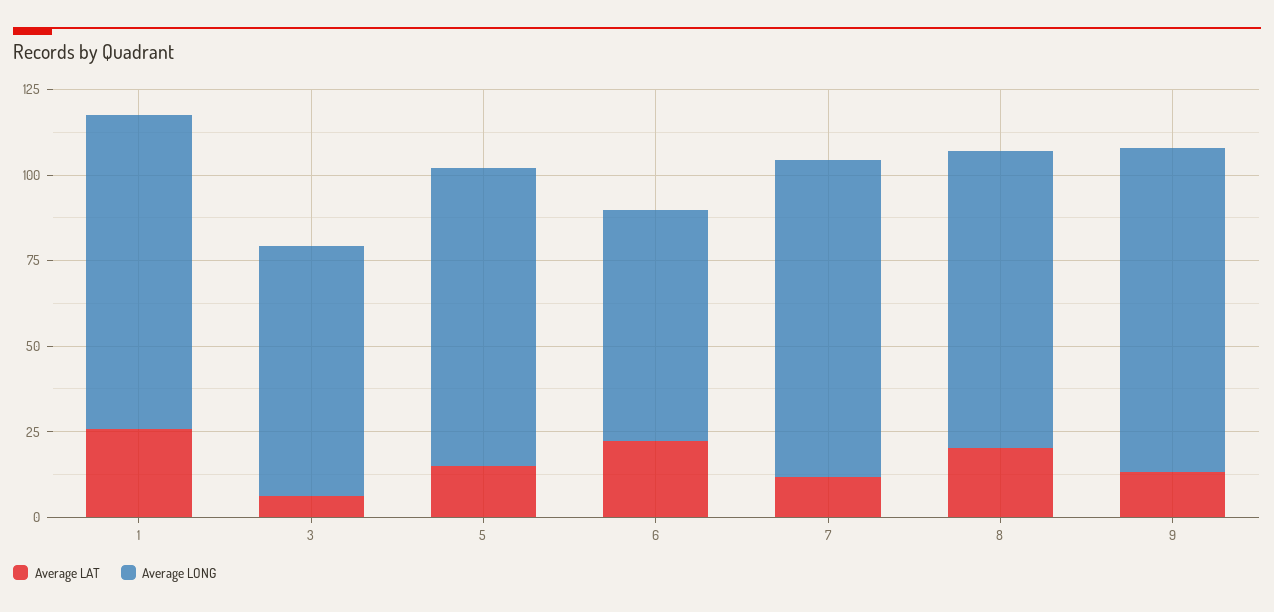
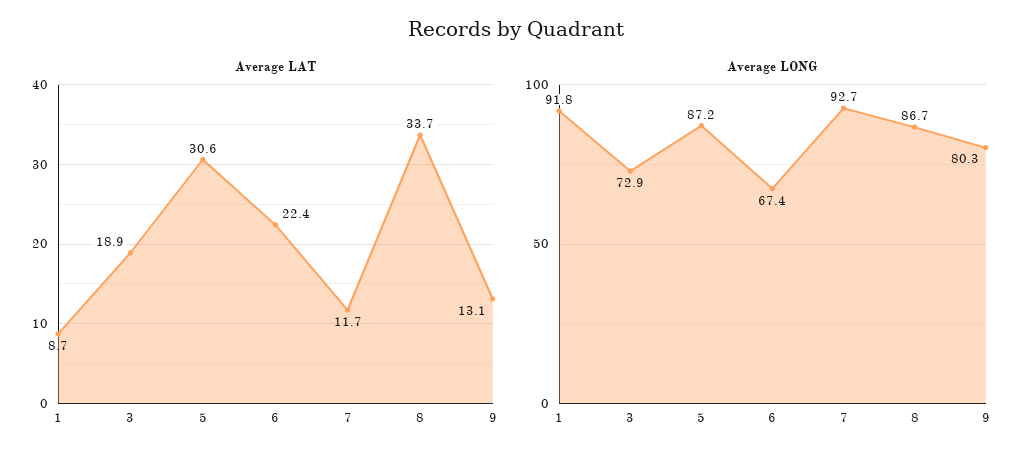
  {
    "Average LAT": {
-     "1": 25,
+     "1": 8.7,
-     "3": 5,
+     "3": 18.9,
-     "5": 15,
+     "5": 30.6,
      "6": 22.4,
      "7": 11.7,
-     "8": 20,
+     "8": 33.7,
      "9": 13.1
    },
    "Average LONG": {
      "1": 91.8,
      "3": 72.9,
      "5": 87.2,
      "6": 67.4,
      "7": 92.7,
      "8": 86.7,
-     "9": 95
+     "9": 80.3
    }
  }

